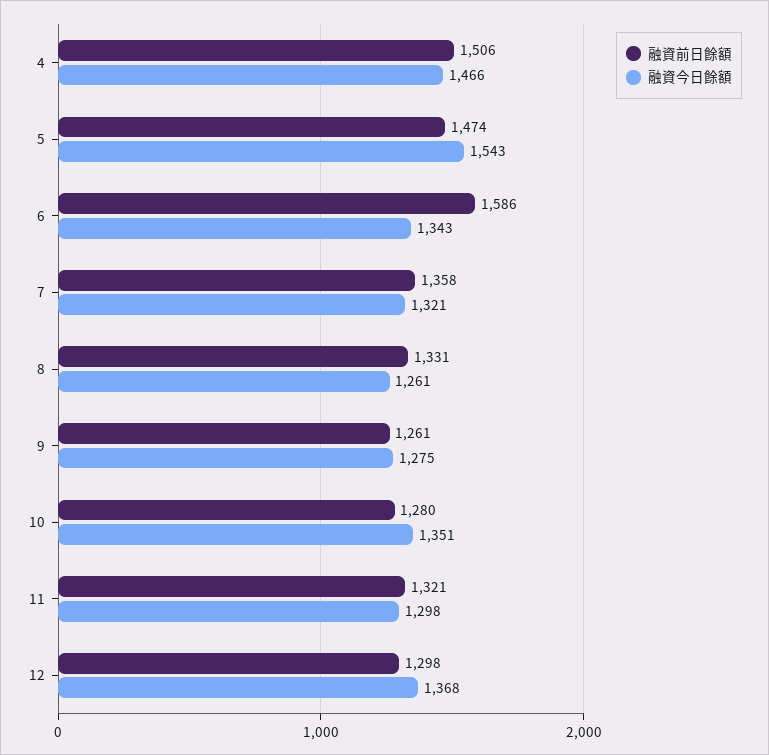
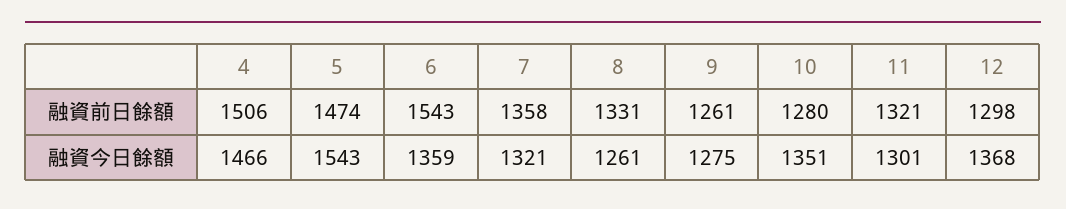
  {
    "融資前日餘額": {
      "4": 1506,
      "5": 1474,
-     "6": 1586,
+     "6": 1543,
      "7": 1358,
      "8": 1331,
      "9": 1261,
      "10": 1280,
      "11": 1321,
      "12": 1298
    },
    "融資今日餘額": {
      "4": 1466,
      "5": 1543,
-     "6": 1343,
+     "6": 1359,
      "7": 1321,
      "8": 1261,
      "9": 1275,
      "10": 1351,
-     "11": 1298,
+     "11": 1301,
      "12": 1368
    }
  }

